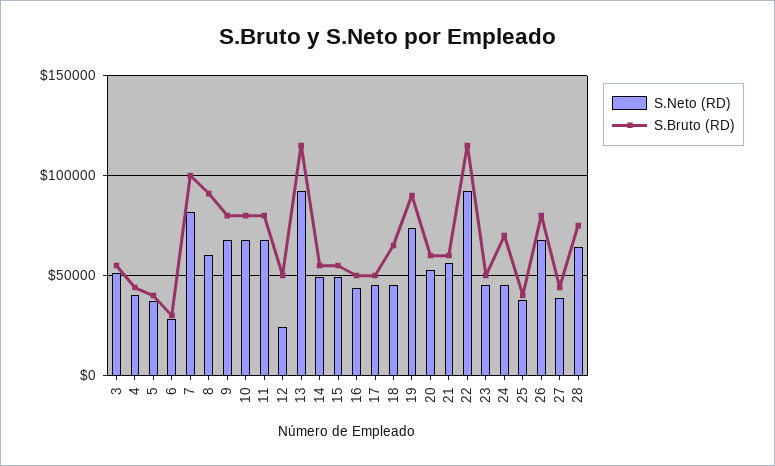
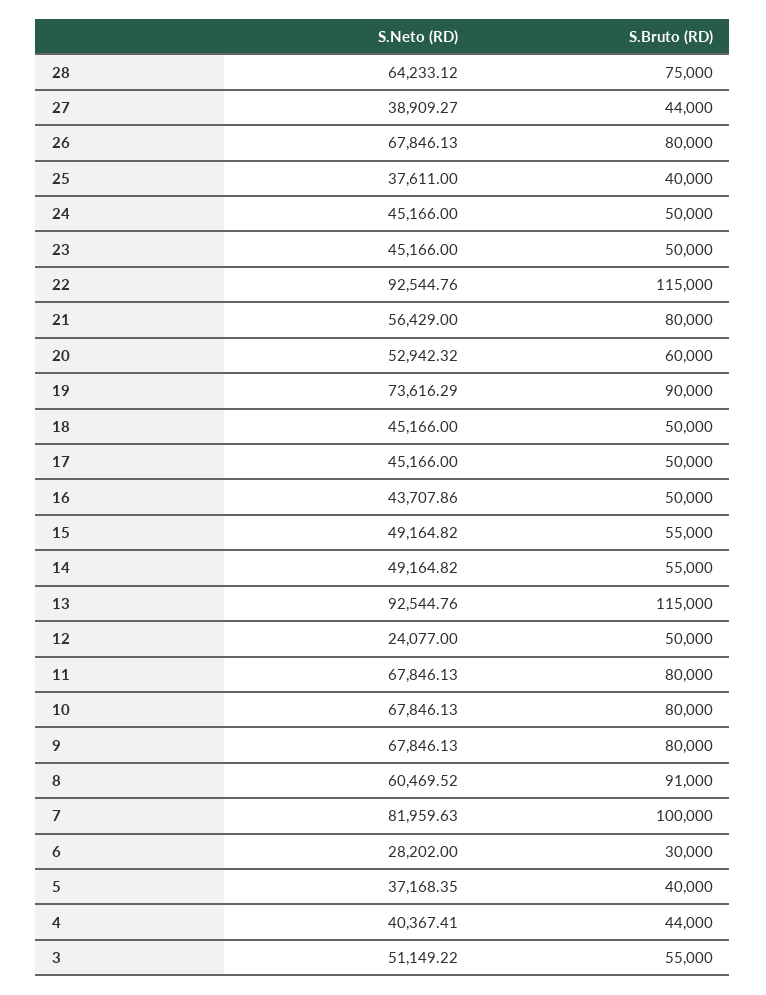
  {
    "S.Neto (RD)": {
      "3": 51149.22,
      "4": 40367.41,
      "5": 37168.35,
      "6": 28202,
      "7": 81959.63,
      "8": 60469.52,
      "9": 67846.13,
      "10": 67846.13,
      "11": 67846.13,
      "12": 24077,
      "13": 92544.76,
      "14": 49164.82,
      "15": 49164.82,
      "16": 43707.86,
      "17": 45166,
      "18": 45166,
      "19": 73616.29,
      "20": 52942.32,
      "21": 56429,
      "22": 92544.76,
      "23": 45166,
      "24": 45166,
      "25": 37611,
      "26": 67846.13,
      "27": 38909.27,
      "28": 64233.12
    },
    "S.Bruto (RD)": {
      "3": 55000,
      "4": 44000,
      "5": 40000,
      "6": 30000,
      "7": 100000,
      "8": 91000,
      "9": 80000,
      "10": 80000,
      "11": 80000,
      "12": 50000,
      "13": 115000,
      "14": 55000,
      "15": 55000,
      "16": 50000,
      "17": 50000,
-     "18": 65000,
+     "18": 50000,
      "19": 90000,
      "20": 60000,
-     "21": 60000,
+     "21": 80000,
      "22": 115000,
      "23": 50000,
-     "24": 70000,
+     "24": 50000,
      "25": 40000,
      "26": 80000,
      "27": 44000,
      "28": 75000
    }
  }

